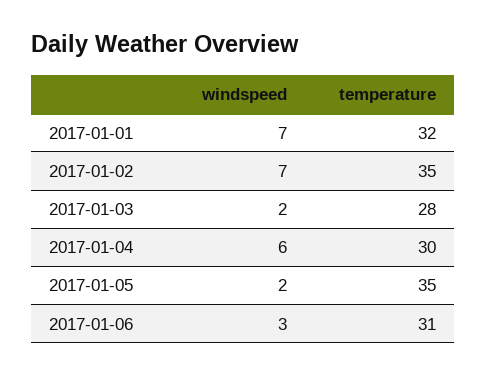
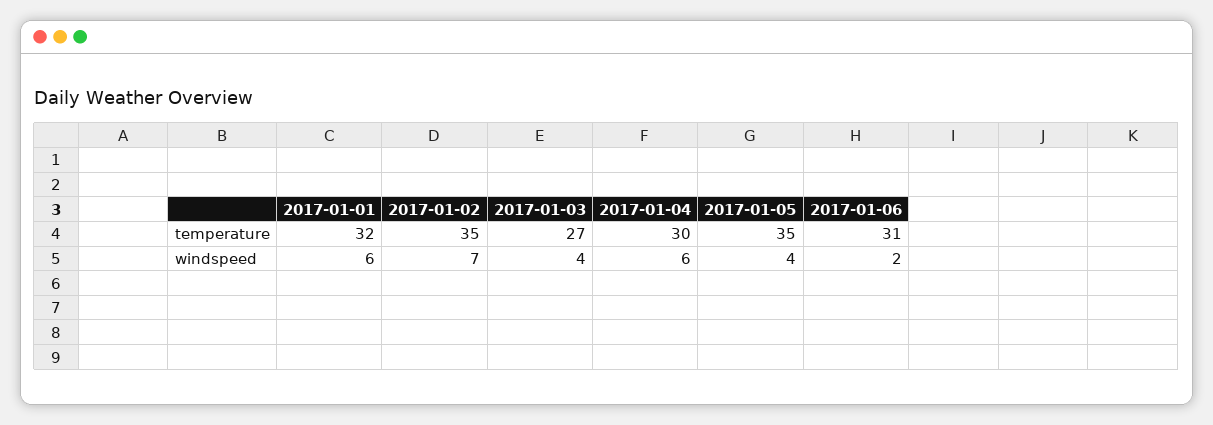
  {
    "windspeed": {
-     "2017-01-01": 7,
+     "2017-01-01": 6,
      "2017-01-02": 7,
-     "2017-01-03": 2,
+     "2017-01-03": 4,
      "2017-01-04": 6,
-     "2017-01-05": 2,
+     "2017-01-05": 4,
-     "2017-01-06": 3
+     "2017-01-06": 2
    },
    "temperature": {
      "2017-01-01": 32,
      "2017-01-02": 35,
-     "2017-01-03": 28,
+     "2017-01-03": 27,
      "2017-01-04": 30,
      "2017-01-05": 35,
      "2017-01-06": 31
    }
  }

